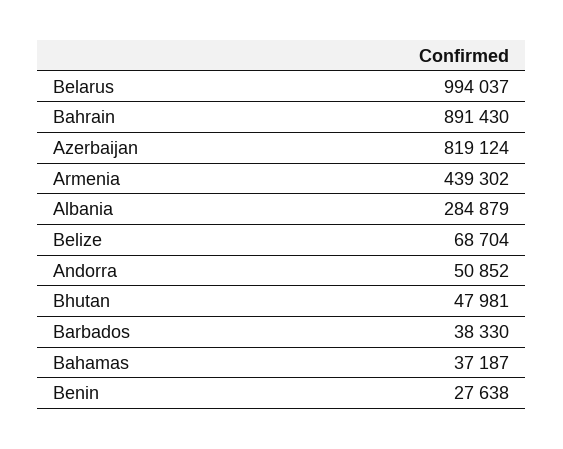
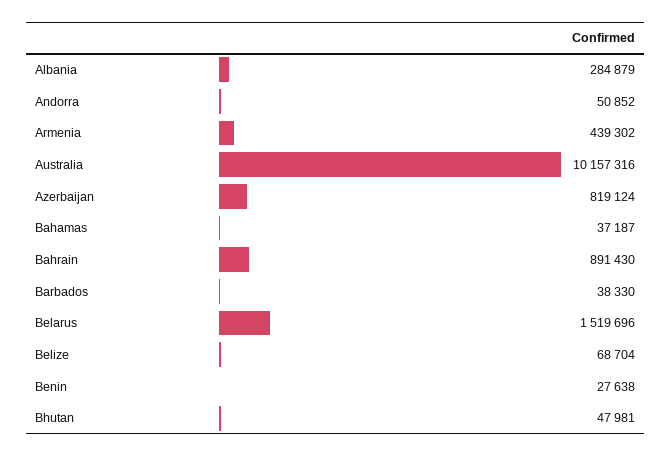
  {
-   "Belarus": 994037,
+   "Belarus": 1519696,
    "Bahrain": 891430,
    "Azerbaijan": 819124,
    "Armenia": 439302,
    "Albania": 284879,
    "Belize": 68704,
    "Andorra": 50852,
    "Bhutan": 47981,
    "Barbados": 38330,
    "Bahamas": 37187,
-   "Benin": 27638
+   "Benin": 27638,
+   "Australia": 10157316
  }

